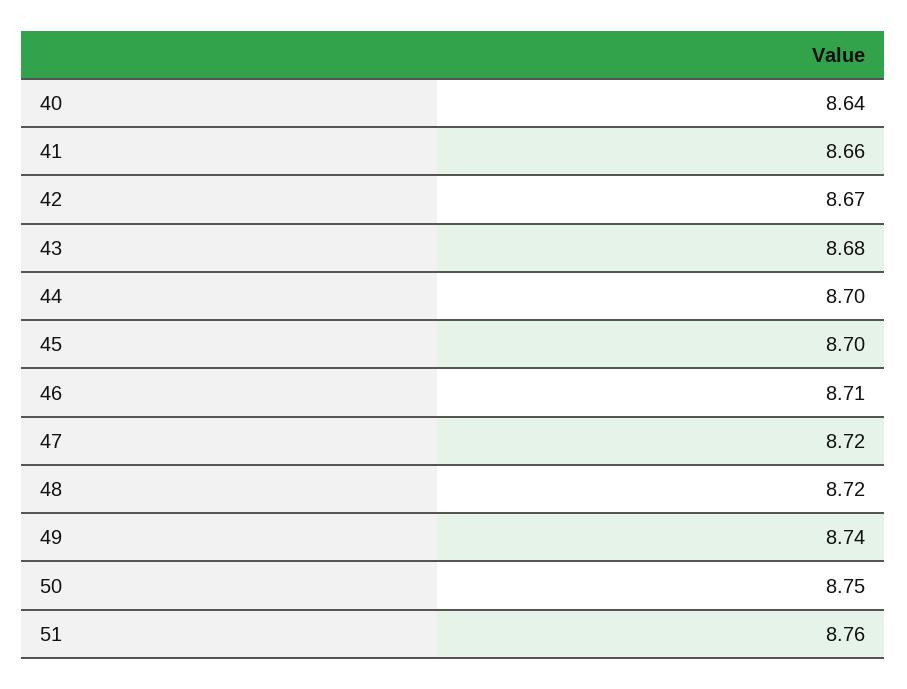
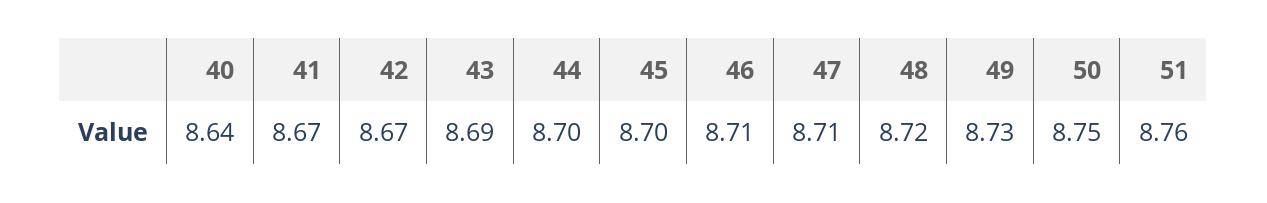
  {
    "40": 8.64,
-   "41": 8.66,
+   "41": 8.67,
    "42": 8.67,
-   "43": 8.68,
+   "43": 8.69,
    "44": 8.7,
    "45": 8.7,
    "46": 8.71,
-   "47": 8.72,
+   "47": 8.71,
    "48": 8.72,
-   "49": 8.74,
+   "49": 8.73,
    "50": 8.75,
    "51": 8.76
  }

